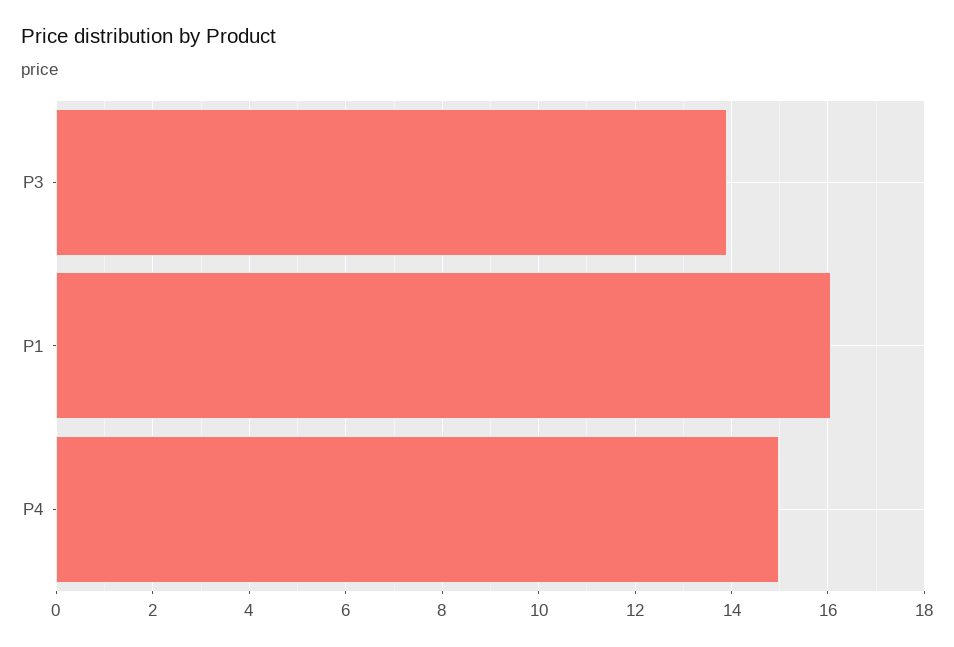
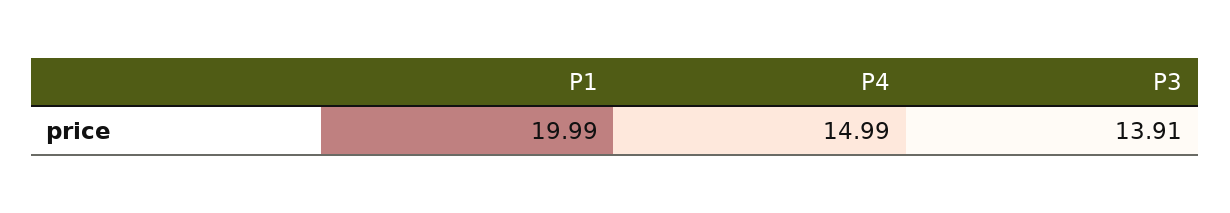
  {
    "P3": 13.91,
-   "P1": 16,
+   "P1": 19.99,
    "P4": 14.99
  }

